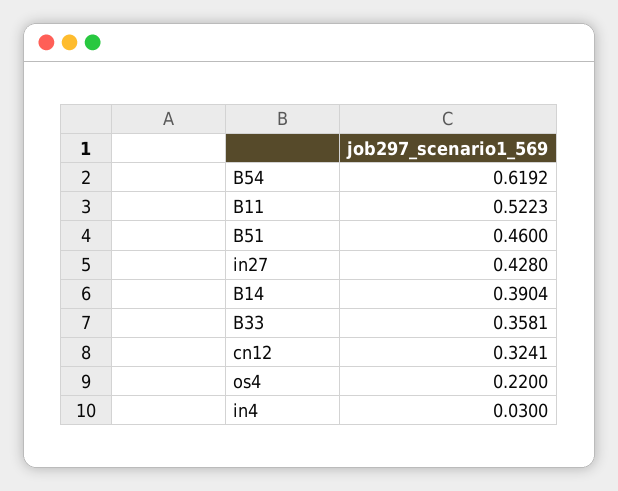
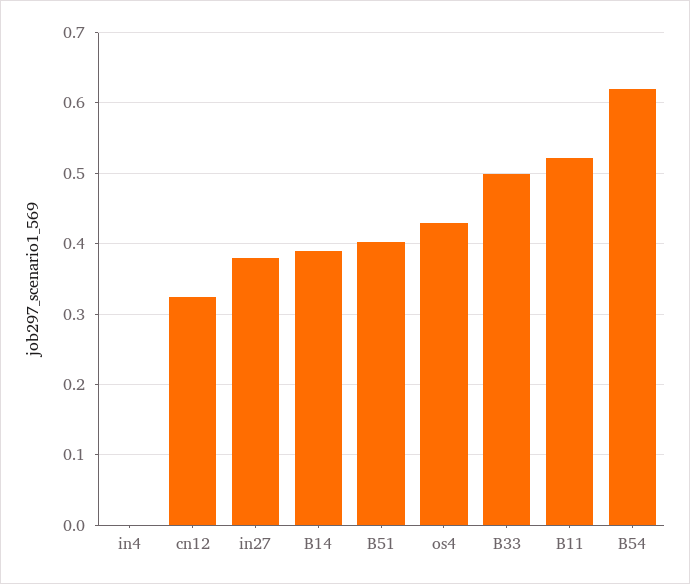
  {
    "B54": 0.6192,
    "B11": 0.5223,
-   "B51": 0.46,
+   "B51": 0.4,
-   "in27": 0.428,
+   "in27": 0.38,
    "B14": 0.3904,
-   "B33": 0.3581,
+   "B33": 0.5,
    "cn12": 0.3241,
-   "os4": 0.22,
+   "os4": 0.43,
-   "in4": 0.03
+   "in4": 0
  }

